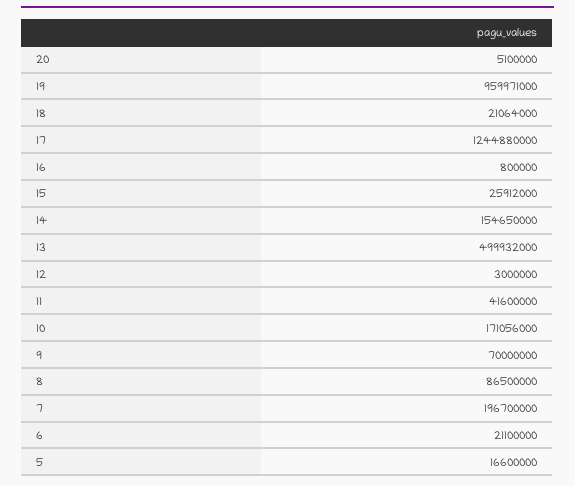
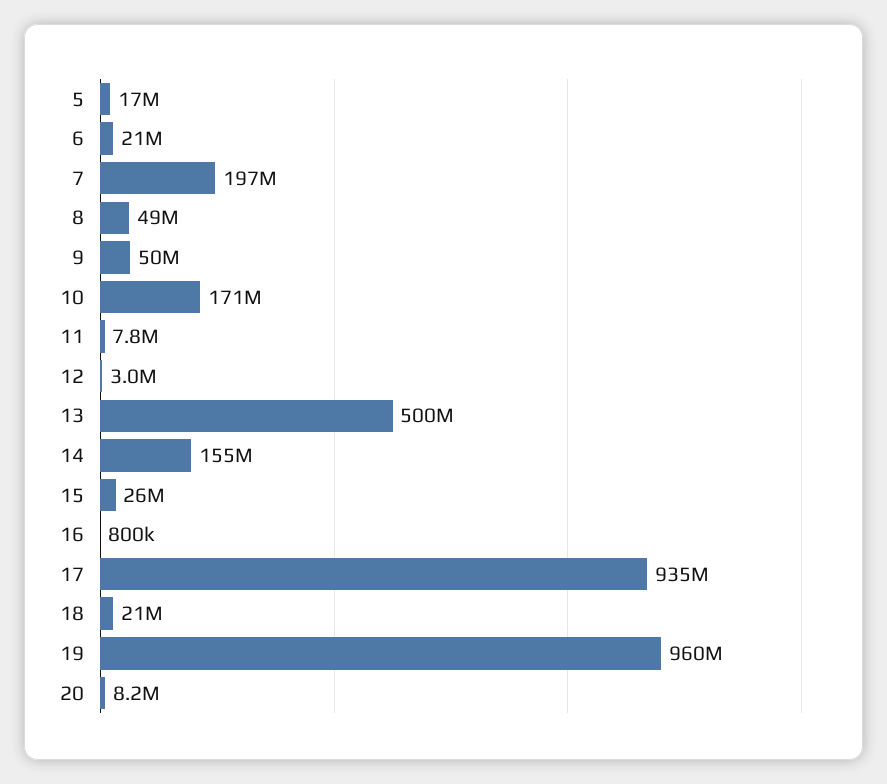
  {
-   "20": 5100000,
+   "20": 8200000,
    "19": 959971000,
    "18": 21064000,
-   "17": 1244880000,
+   "17": 935000000,
    "16": 800000,
    "15": 25912000,
    "14": 154650000,
    "13": 499932000,
    "12": 3000000,
-   "11": 41600000,
+   "11": 7800000,
    "10": 171056000,
-   "9": 70000000,
+   "9": 50000000,
-   "8": 86500000,
+   "8": 49000000,
    "7": 196700000,
    "6": 21100000,
    "5": 16600000
  }

